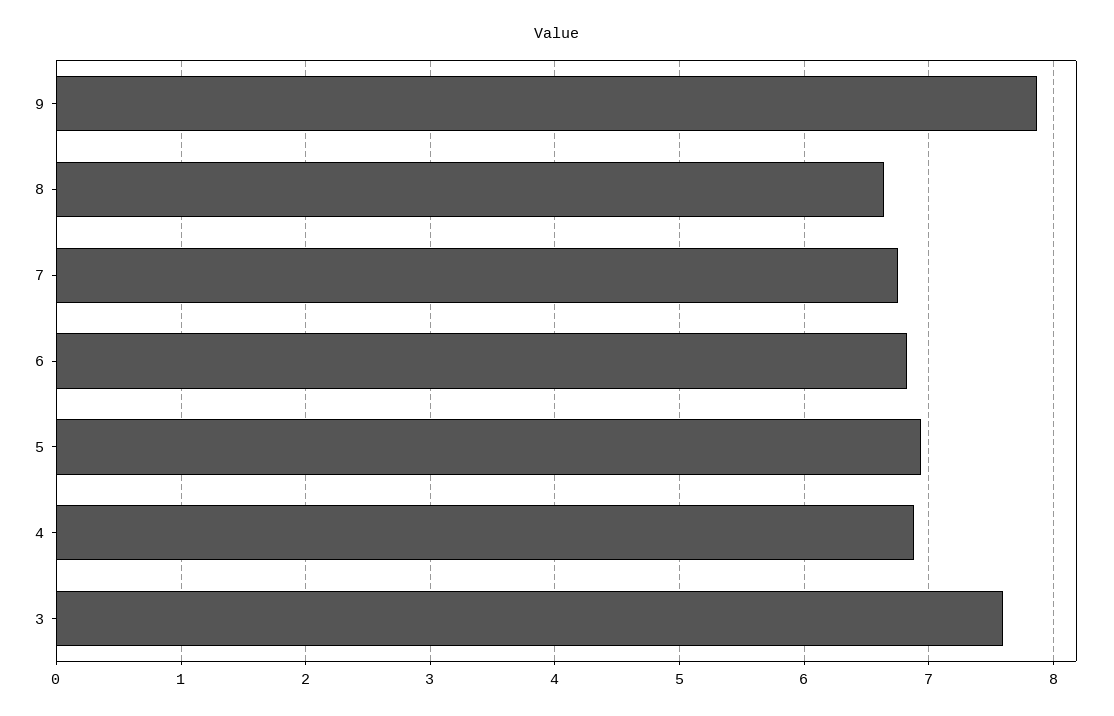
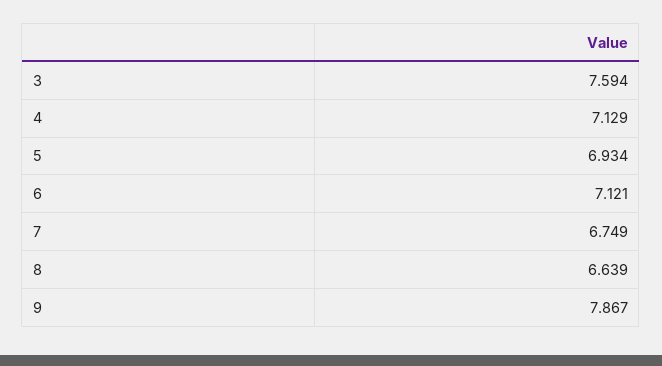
  {
    "9": 7.867,
    "8": 6.639,
    "7": 6.749,
-   "6": 6.8,
+   "6": 7.121,
    "5": 6.934,
-   "4": 6.9,
+   "4": 7.129,
    "3": 7.594
  }

